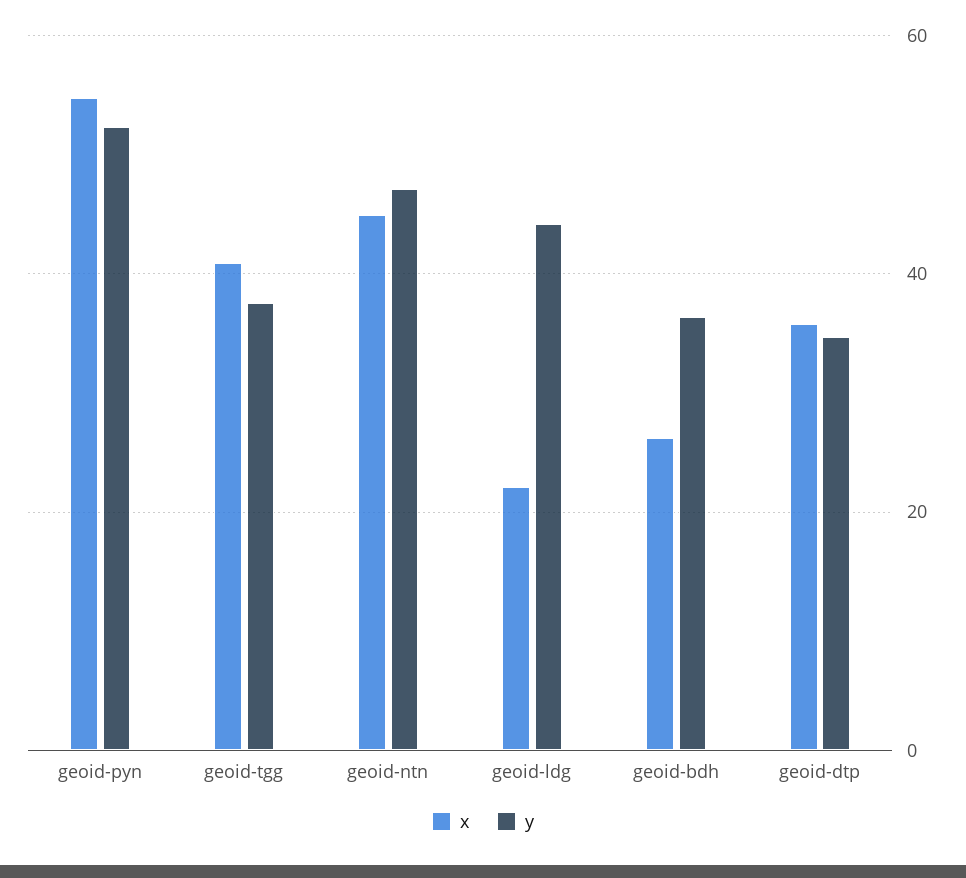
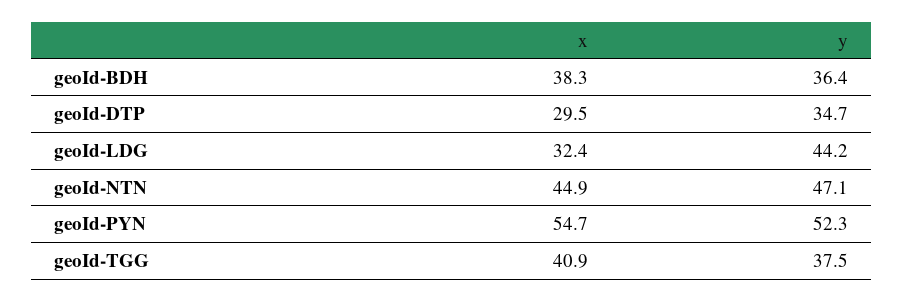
  {
    "x": {
      "geoid-pyn": 54.7,
      "geoid-tgg": 40.9,
      "geoid-ntn": 44.9,
-     "geoid-ldg": 22,
+     "geoid-ldg": 32.4,
-     "geoid-bdh": 26,
+     "geoid-bdh": 38.3,
-     "geoid-dtp": 36
+     "geoid-dtp": 29.5
    },
    "y": {
      "geoid-pyn": 52.3,
      "geoid-tgg": 37.5,
      "geoid-ntn": 47.1,
      "geoid-ldg": 44.2,
      "geoid-bdh": 36.4,
      "geoid-dtp": 34.7
    }
  }

